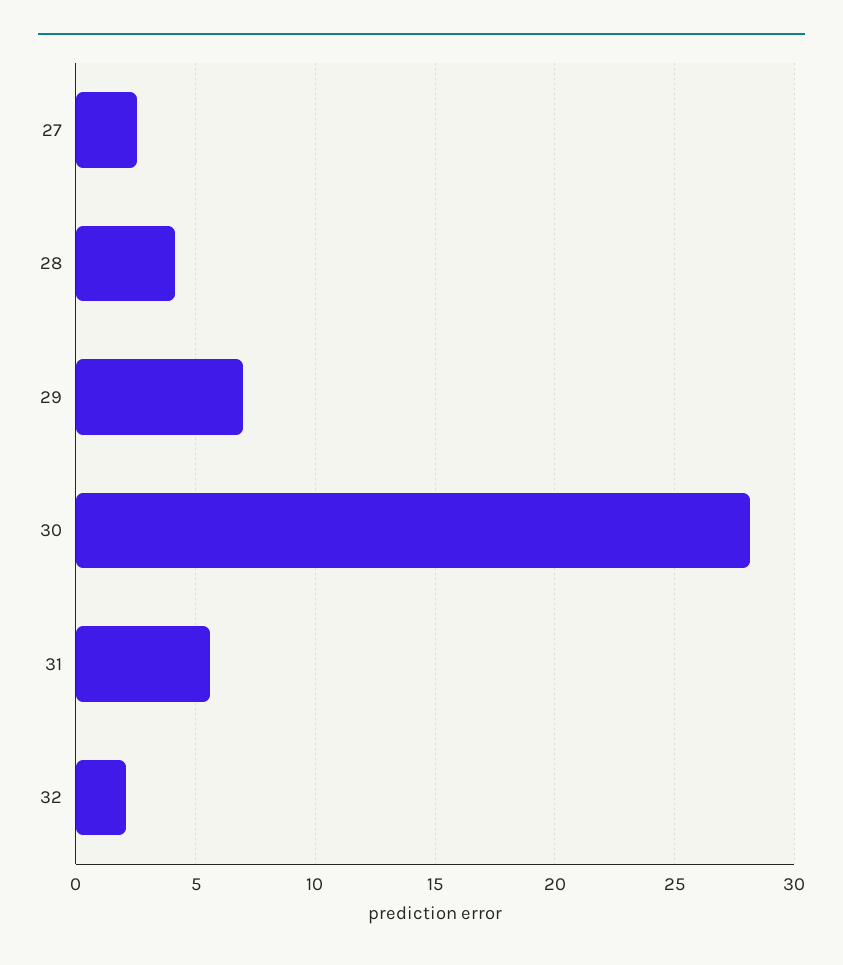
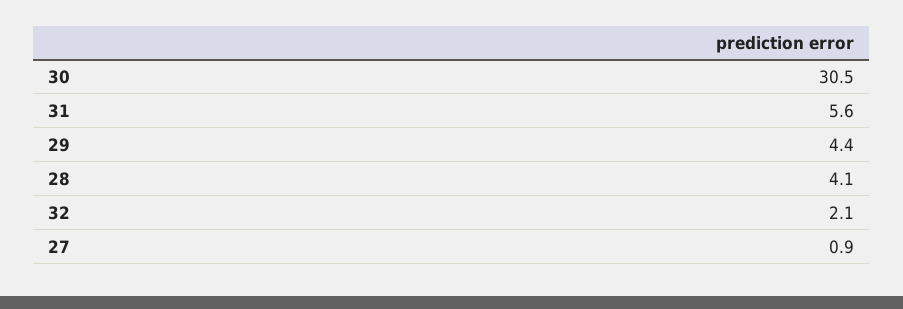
  {
-   "27": 2.5,
+   "27": 0.9,
    "28": 4.1,
-   "29": 7,
+   "29": 4.4,
-   "30": 28,
+   "30": 30.5,
    "31": 5.6,
    "32": 2.1
  }

